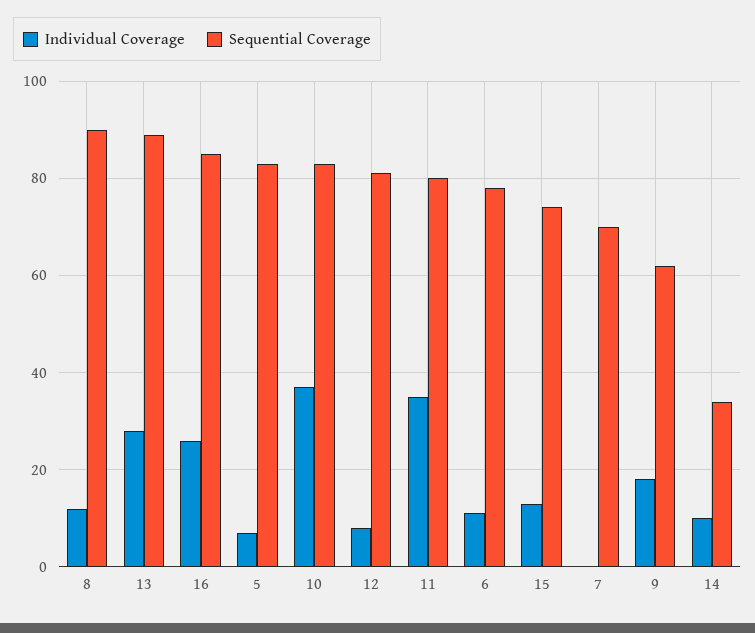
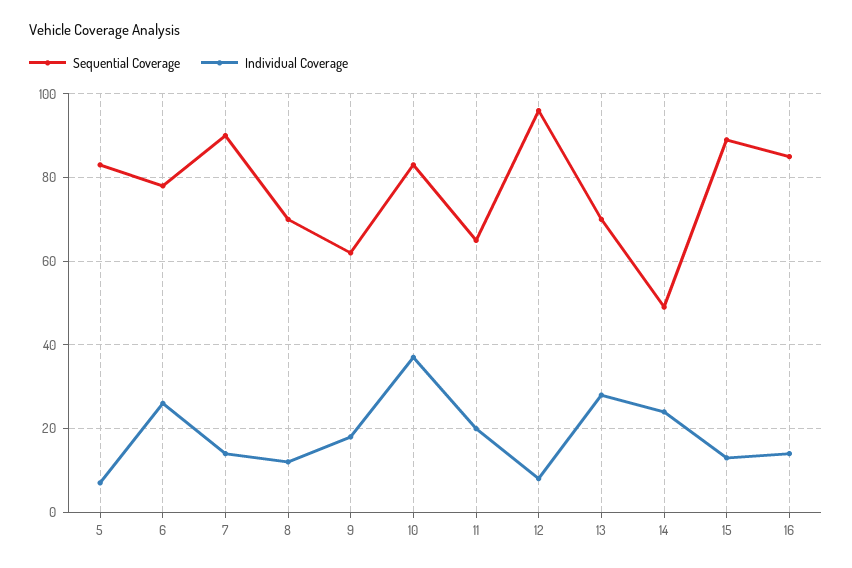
  {
    "Individual Coverage": {
      "8": 10,
      "13": 30,
-     "16": 25,
+     "16": 15,
      "5": 5,
      "10": 35,
      "12": 10,
-     "11": 35,
+     "11": 20,
-     "6": 10,
+     "6": 25,
      "15": 15,
-     "7": 0,
+     "7": 15,
      "9": 20,
-     "14": 10
+     "14": 25
    },
    "Sequential Coverage": {
-     "8": 90,
+     "8": 70,
-     "13": 90,
+     "13": 70,
      "16": 85,
      "5": 85,
      "10": 85,
-     "12": 80,
+     "12": 95,
-     "11": 80,
+     "11": 65,
      "6": 80,
-     "15": 75,
+     "15": 90,
-     "7": 70,
+     "7": 90,
      "9": 60,
-     "14": 35
+     "14": 50
    }
  }

